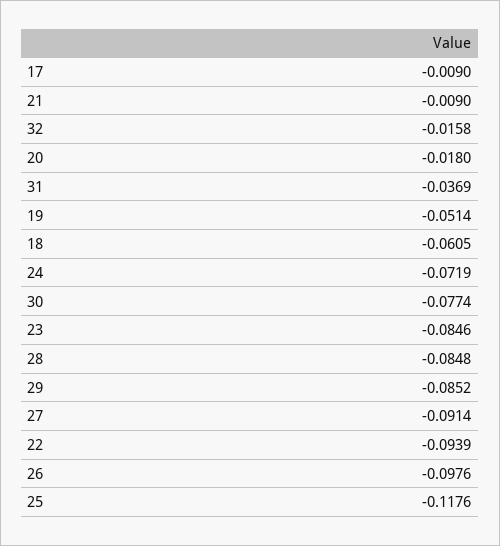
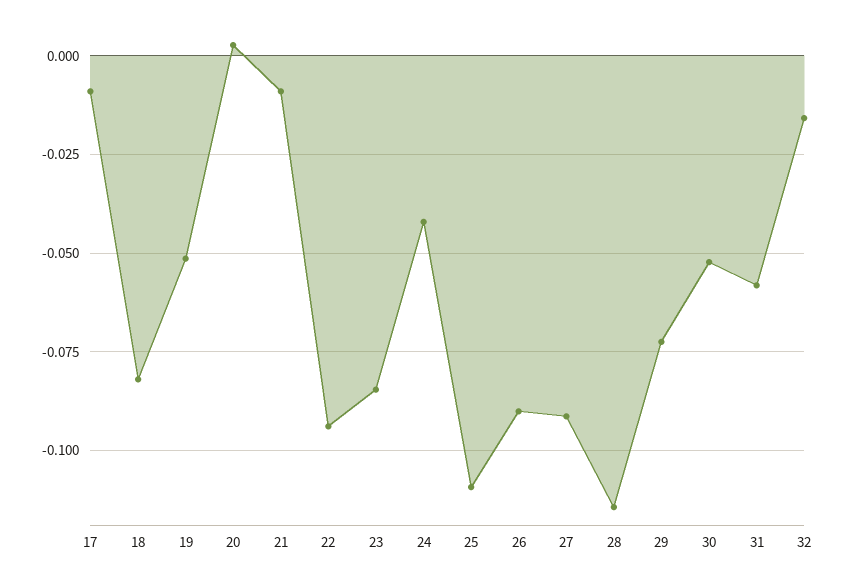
  {
    "17": -0.009,
    "21": -0.009,
    "32": -0.0158,
-   "20": -0.018,
+   "20": 0.0025,
-   "31": -0.0369,
+   "31": -0.0575,
    "19": -0.0514,
-   "18": -0.0605,
+   "18": -0.0825,
-   "24": -0.0719,
+   "24": -0.0425,
-   "30": -0.0774,
+   "30": -0.0525,
    "23": -0.0846,
-   "28": -0.0848,
+   "28": -0.115,
-   "29": -0.0852,
+   "29": -0.0725,
    "27": -0.0914,
    "22": -0.0939,
-   "26": -0.0976,
+   "26": -0.09,
-   "25": -0.1176
+   "25": -0.11
  }

